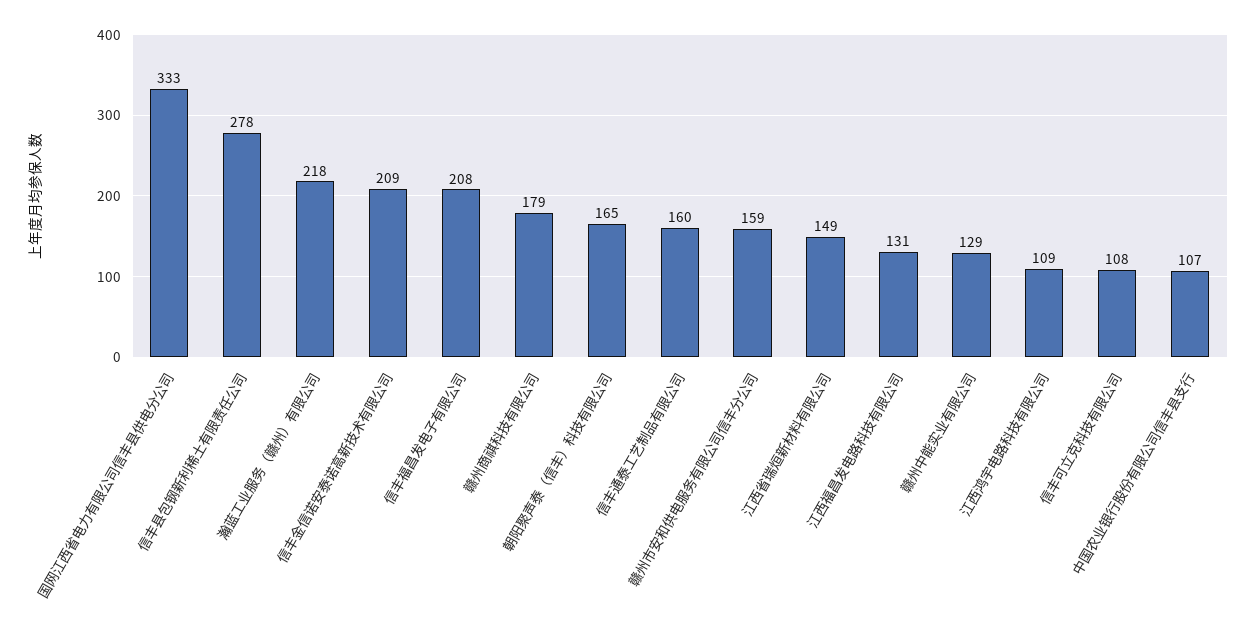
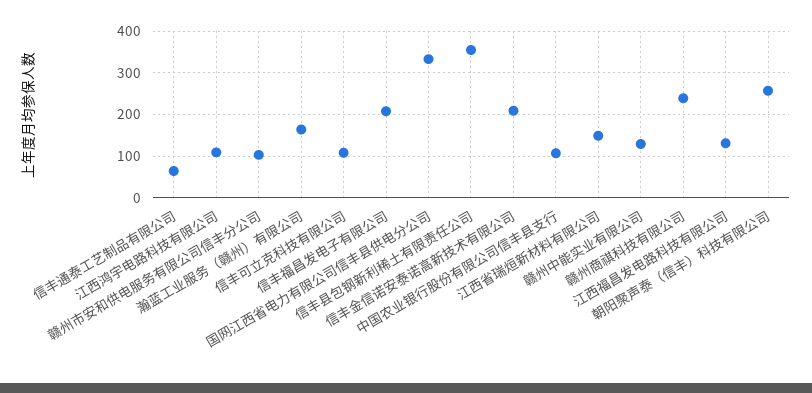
  {
    "国网江西省电力有限公司信丰县供电分公司": 333,
-   "信丰县包钢新利稀土有限责任公司": 278,
+   "信丰县包钢新利稀土有限责任公司": 360,
-   "瀚蓝工业服务（赣州）有限公司": 218,
+   "瀚蓝工业服务（赣州）有限公司": 160,
    "信丰金信诺安泰诺高新技术有限公司": 209,
    "信丰福昌发电子有限公司": 208,
-   "赣州商祺科技有限公司": 179,
+   "赣州商祺科技有限公司": 240,
-   "朝阳聚声泰（信丰）科技有限公司": 165,
+   "朝阳聚声泰（信丰）科技有限公司": 260,
-   "信丰通泰工艺制品有限公司": 160,
+   "信丰通泰工艺制品有限公司": 60,
-   "赣州市安和供电服务有限公司信丰分公司": 159,
+   "赣州市安和供电服务有限公司信丰分公司": 100,
    "江西省瑞烜新材料有限公司": 149,
    "江西福昌发电路科技有限公司": 131,
    "赣州中能实业有限公司": 129,
    "江西鸿宇电路科技有限公司": 109,
    "信丰可立克科技有限公司": 108,
    "中国农业银行股份有限公司信丰县支行": 107
  }

